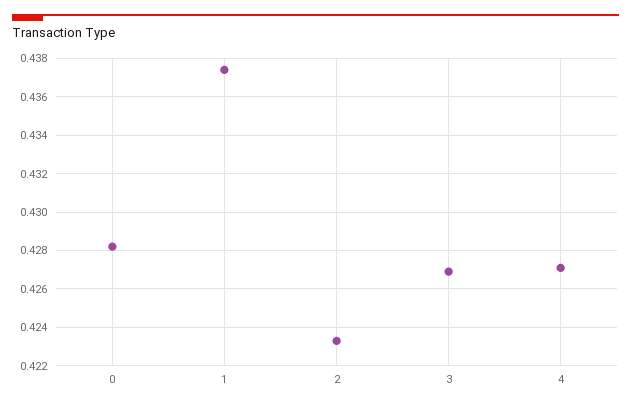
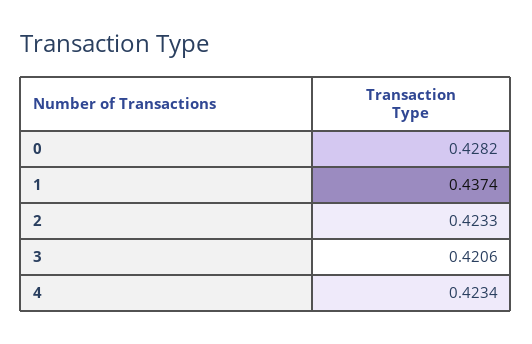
  {
    "0": 0.4282,
    "1": 0.4374,
    "2": 0.4233,
-   "3": 0.427,
+   "3": 0.4206,
-   "4": 0.427
+   "4": 0.4234
  }

